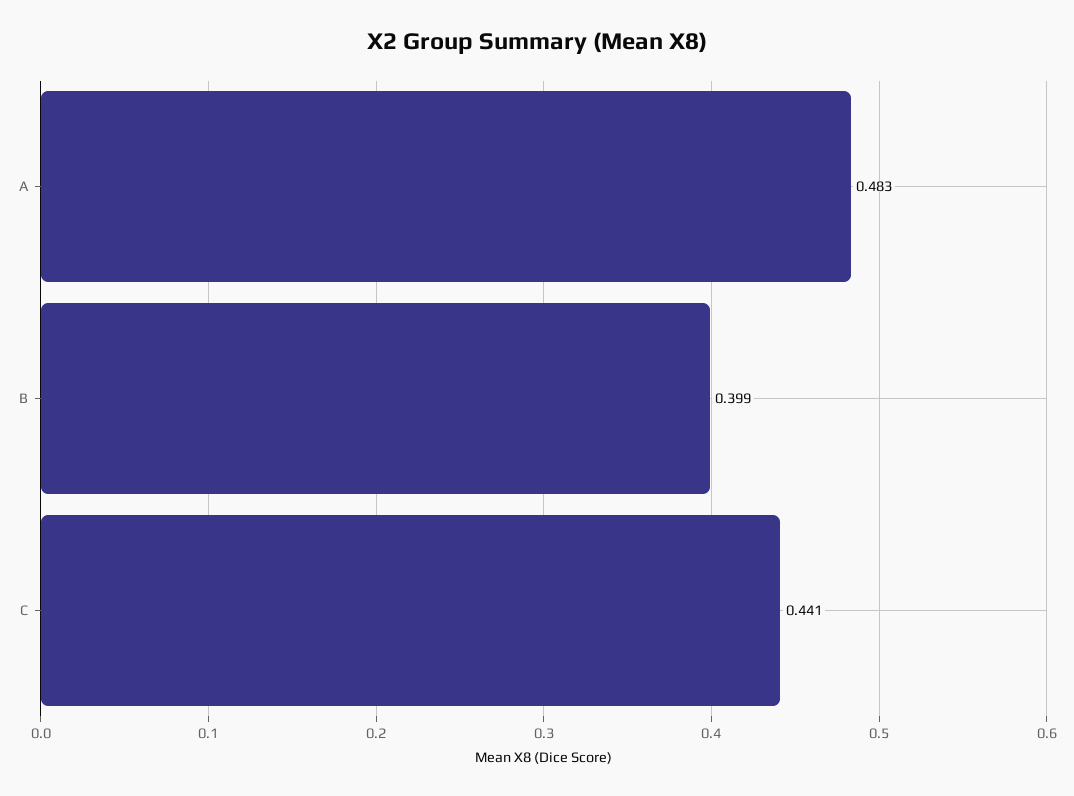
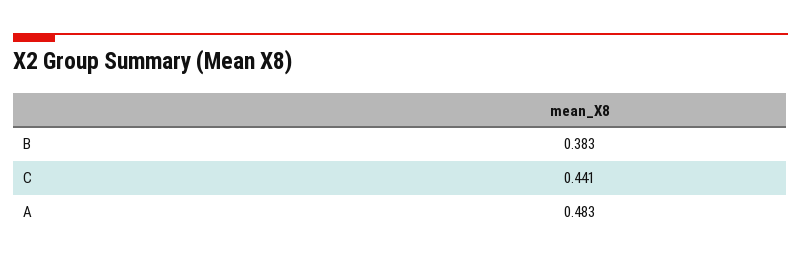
  {
    "A": 0.483,
-   "B": 0.399,
+   "B": 0.383,
    "C": 0.441
  }

